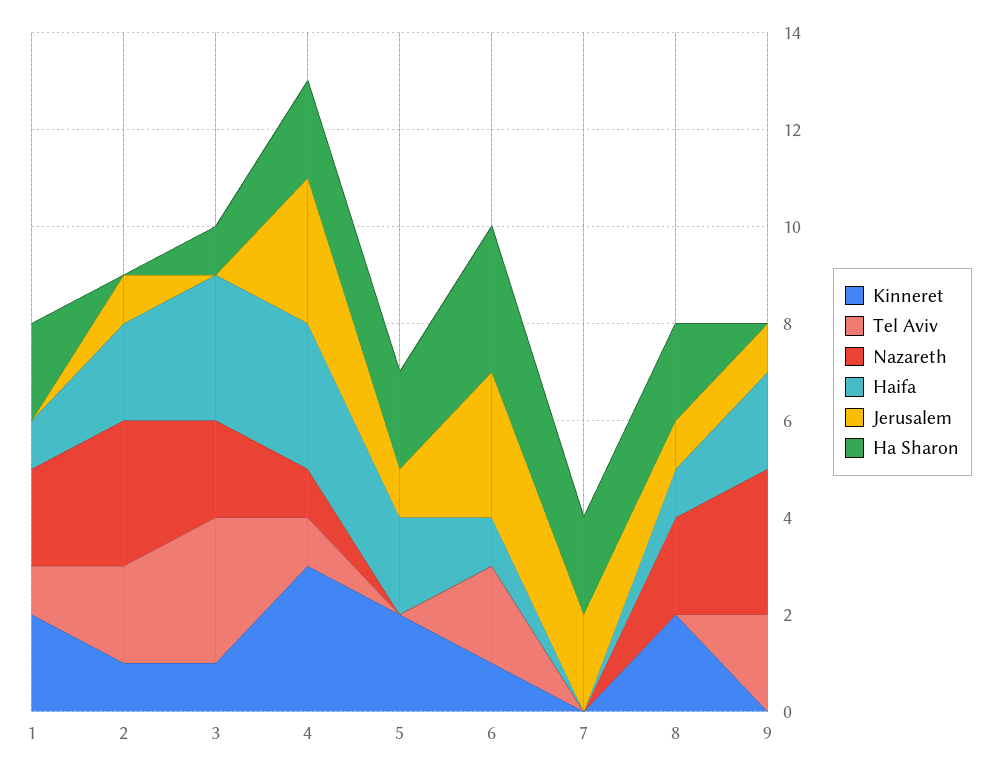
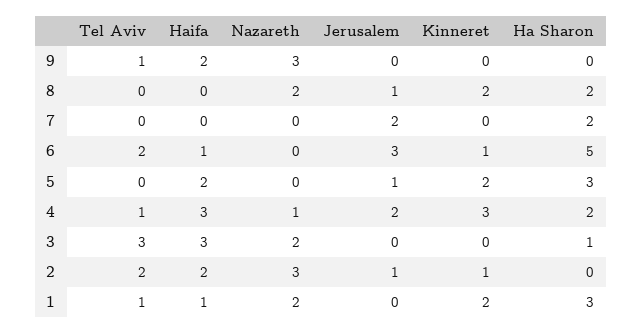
  {
    "Kinneret": {
      "1": 2,
      "2": 1,
-     "3": 1,
+     "3": 0,
      "4": 3,
      "5": 2,
      "6": 1,
      "7": 0,
      "8": 2,
      "9": 0
    },
    "Tel Aviv": {
      "1": 1,
      "2": 2,
      "3": 3,
      "4": 1,
      "5": 0,
      "6": 2,
      "7": 0,
      "8": 0,
-     "9": 2
+     "9": 1
    },
    "Nazareth": {
      "1": 2,
      "2": 3,
      "3": 2,
      "4": 1,
      "5": 0,
      "6": 0,
      "7": 0,
      "8": 2,
      "9": 3
    },
    "Haifa": {
      "1": 1,
      "2": 2,
      "3": 3,
      "4": 3,
      "5": 2,
      "6": 1,
      "7": 0,
-     "8": 1,
+     "8": 0,
      "9": 2
    },
    "Jerusalem": {
      "1": 0,
      "2": 1,
      "3": 0,
-     "4": 3,
+     "4": 2,
      "5": 1,
      "6": 3,
      "7": 2,
      "8": 1,
-     "9": 1
+     "9": 0
    },
    "Ha Sharon": {
-     "1": 2,
+     "1": 3,
      "2": 0,
      "3": 1,
      "4": 2,
-     "5": 2,
+     "5": 3,
-     "6": 3,
+     "6": 5,
      "7": 2,
      "8": 2,
      "9": 0
    }
  }

